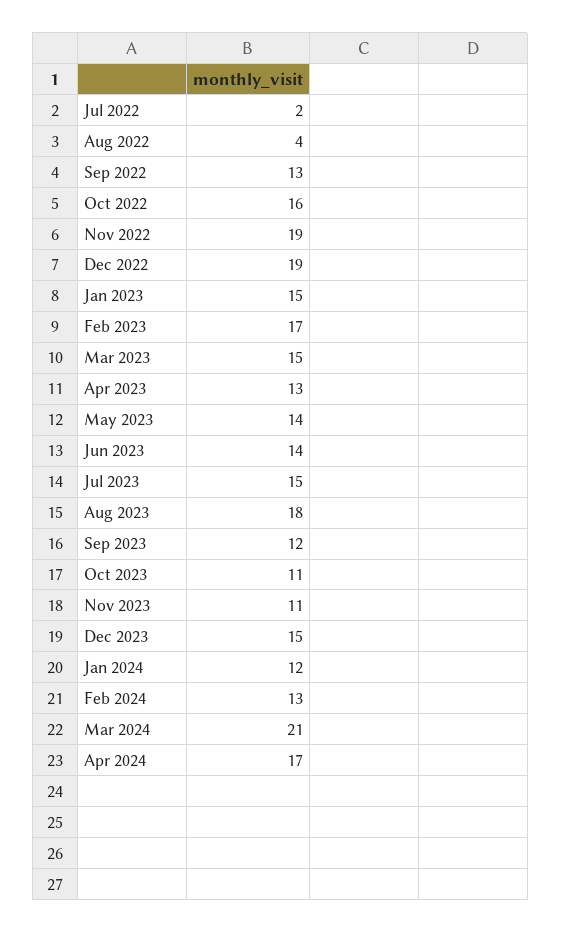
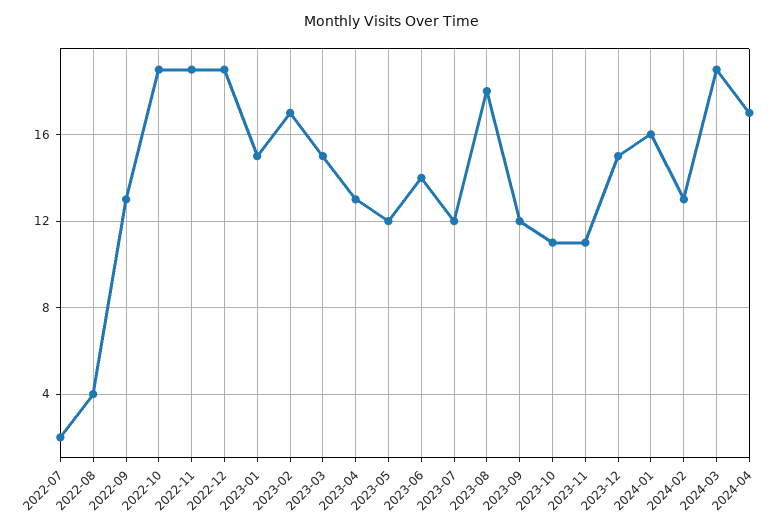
  {
    "Jul 2022": 2,
    "Aug 2022": 4,
    "Sep 2022": 13,
-   "Oct 2022": 16,
+   "Oct 2022": 19,
    "Nov 2022": 19,
    "Dec 2022": 19,
    "Jan 2023": 15,
    "Feb 2023": 17,
    "Mar 2023": 15,
    "Apr 2023": 13,
-   "May 2023": 14,
+   "May 2023": 12,
    "Jun 2023": 14,
-   "Jul 2023": 15,
+   "Jul 2023": 12,
    "Aug 2023": 18,
    "Sep 2023": 12,
    "Oct 2023": 11,
    "Nov 2023": 11,
    "Dec 2023": 15,
-   "Jan 2024": 12,
+   "Jan 2024": 16,
    "Feb 2024": 13,
-   "Mar 2024": 21,
+   "Mar 2024": 19,
    "Apr 2024": 17
  }

